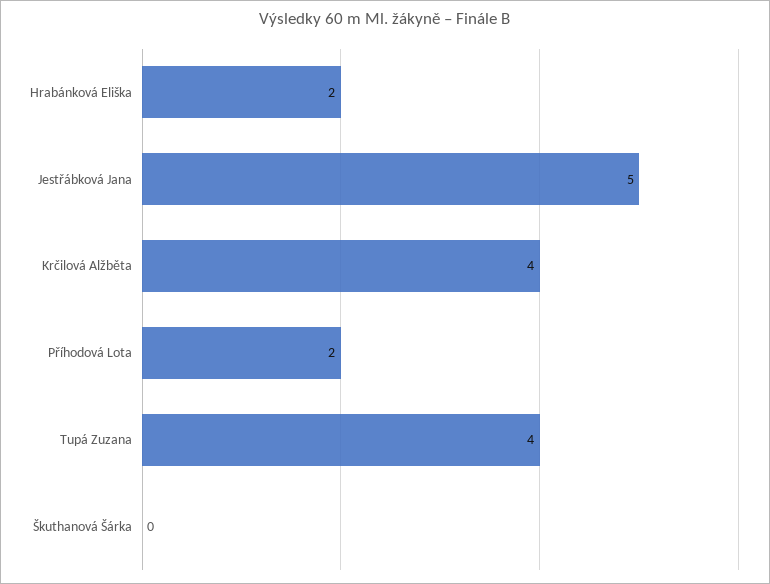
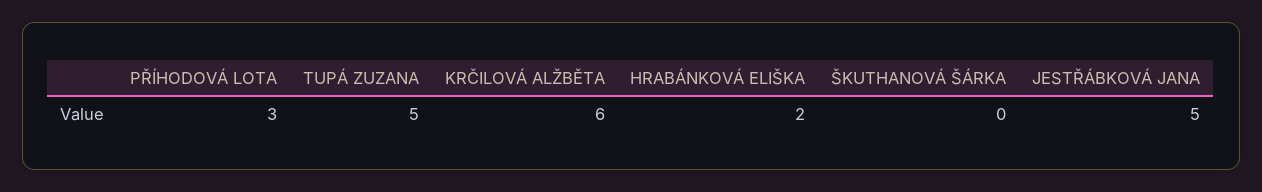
  {
    "Hrabánková Eliška": 2,
    "Jestřábková Jana": 5,
-   "Krčilová Alžběta": 4,
+   "Krčilová Alžběta": 6,
-   "Příhodová Lota": 2,
+   "Příhodová Lota": 3,
-   "Tupá Zuzana": 4,
+   "Tupá Zuzana": 5,
    "Škuthanová Šárka": 0
  }

